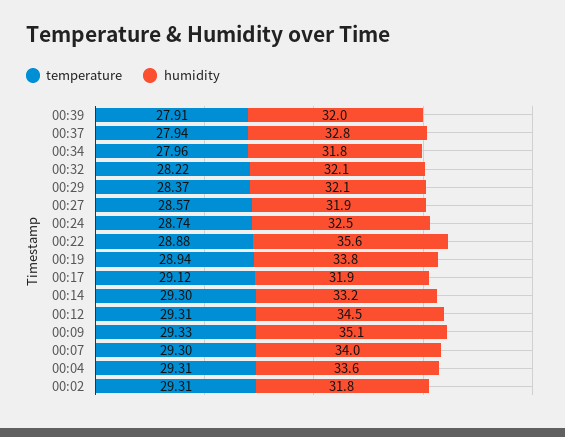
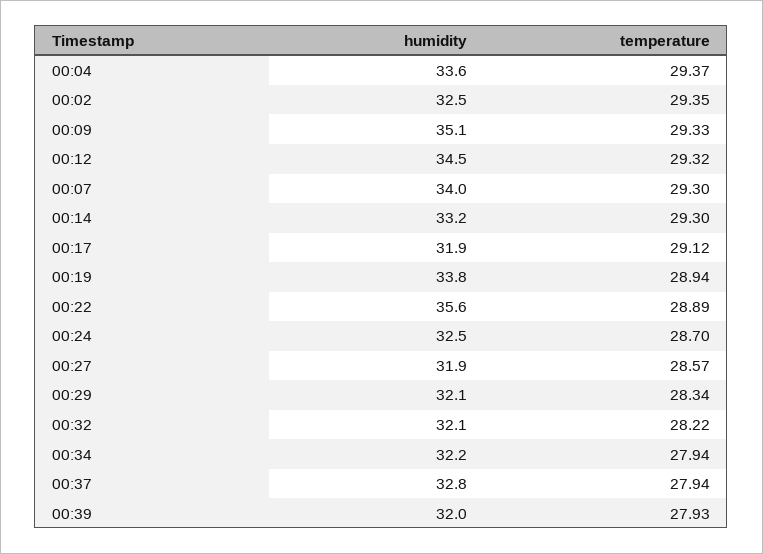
  {
    "temperature": {
-     "00:39": 27.91,
+     "00:39": 27.93,
      "00:37": 27.94,
-     "00:34": 27.96,
+     "00:34": 27.94,
      "00:32": 28.22,
-     "00:29": 28.37,
+     "00:29": 28.34,
      "00:27": 28.57,
-     "00:24": 28.74,
+     "00:24": 28.7,
-     "00:22": 28.88,
+     "00:22": 28.89,
      "00:19": 28.94,
      "00:17": 29.12,
      "00:14": 29.3,
-     "00:12": 29.31,
+     "00:12": 29.32,
      "00:09": 29.33,
      "00:07": 29.3,
-     "00:04": 29.31,
+     "00:04": 29.37,
-     "00:02": 29.31
+     "00:02": 29.35
    },
    "humidity": {
      "00:39": 32,
      "00:37": 32.8,
-     "00:34": 31.8,
+     "00:34": 32.2,
      "00:32": 32.1,
      "00:29": 32.1,
      "00:27": 31.9,
      "00:24": 32.5,
      "00:22": 35.6,
      "00:19": 33.8,
      "00:17": 31.9,
      "00:14": 33.2,
      "00:12": 34.5,
      "00:09": 35.1,
      "00:07": 34,
      "00:04": 33.6,
-     "00:02": 31.8
+     "00:02": 32.5
    }
  }

